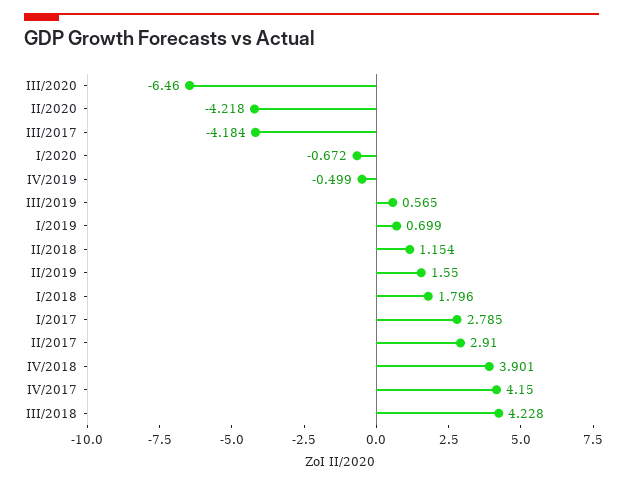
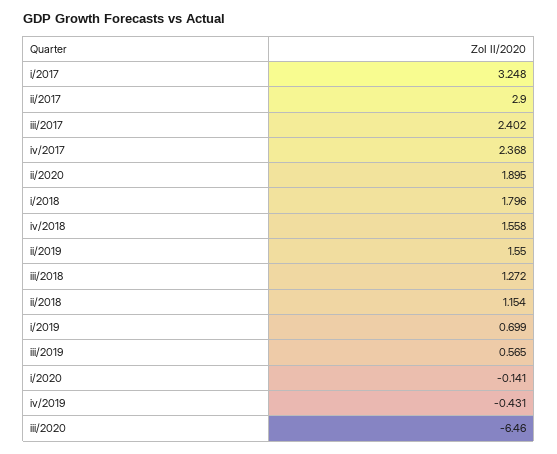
  {
    "III/2020": -6.46,
-   "II/2020": -4.218,
+   "II/2020": 1.895,
-   "III/2017": -4.184,
+   "III/2017": 2.402,
-   "I/2020": -0.672,
+   "I/2020": -0.141,
-   "IV/2019": -0.499,
+   "IV/2019": -0.431,
    "III/2019": 0.565,
    "I/2019": 0.699,
    "II/2018": 1.154,
    "II/2019": 1.55,
    "I/2018": 1.796,
-   "I/2017": 2.785,
+   "I/2017": 3.248,
-   "II/2017": 2.91,
+   "II/2017": 2.9,
-   "IV/2018": 3.901,
+   "IV/2018": 1.558,
-   "IV/2017": 4.15,
+   "IV/2017": 2.368,
-   "III/2018": 4.228
+   "III/2018": 1.272
  }

